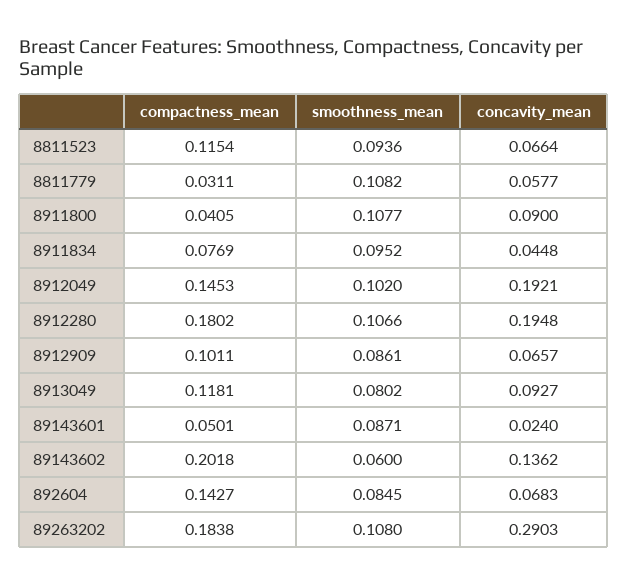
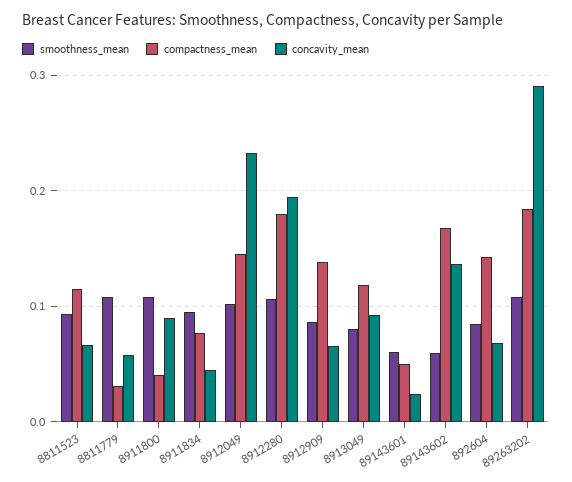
  {
    "compactness_mean": {
      "8811523": 0.1154,
      "8811779": 0.0311,
      "8911800": 0.0405,
      "8911834": 0.0769,
      "8912049": 0.1453,
      "8912280": 0.1802,
-     "8912909": 0.1011,
+     "8912909": 0.14,
      "8913049": 0.1181,
      "89143601": 0.0501,
-     "89143602": 0.2018,
+     "89143602": 0.17,
      "892604": 0.1427,
      "89263202": 0.1838
    },
    "smoothness_mean": {
      "8811523": 0.0936,
      "8811779": 0.1082,
      "8911800": 0.1077,
      "8911834": 0.0952,
      "8912049": 0.102,
      "8912280": 0.1066,
      "8912909": 0.0861,
      "8913049": 0.0802,
-     "89143601": 0.0871,
+     "89143601": 0.06,
      "89143602": 0.06,
      "892604": 0.0845,
      "89263202": 0.108
    },
    "concavity_mean": {
      "8811523": 0.0664,
      "8811779": 0.0577,
      "8911800": 0.09,
      "8911834": 0.0448,
-     "8912049": 0.1921,
+     "8912049": 0.23,
      "8912280": 0.1948,
      "8912909": 0.0657,
      "8913049": 0.0927,
      "89143601": 0.024,
      "89143602": 0.1362,
      "892604": 0.0683,
      "89263202": 0.2903
    }
  }

